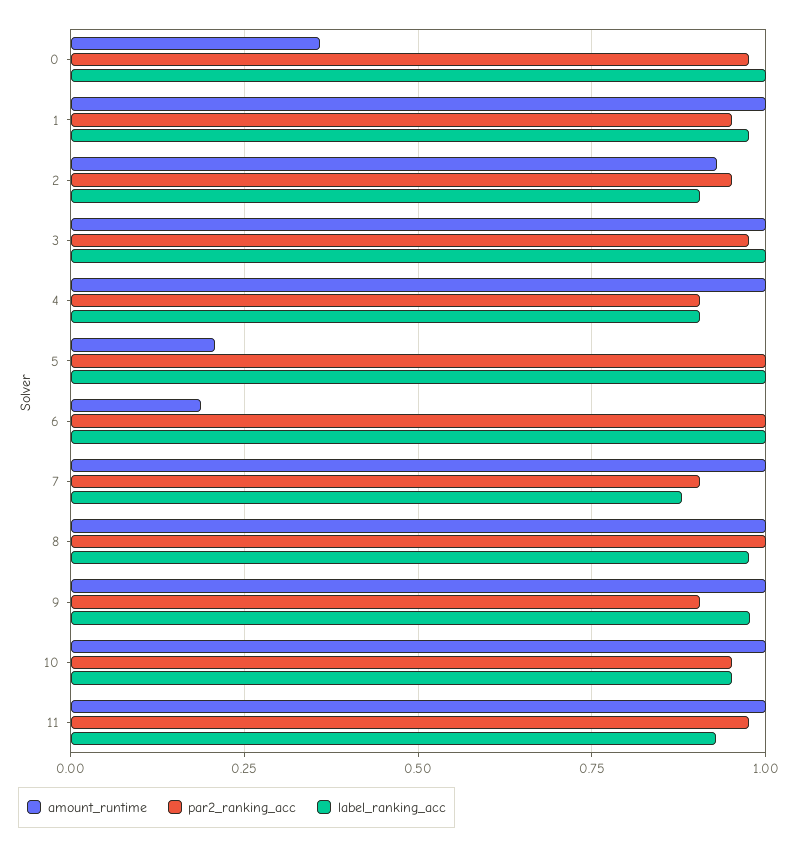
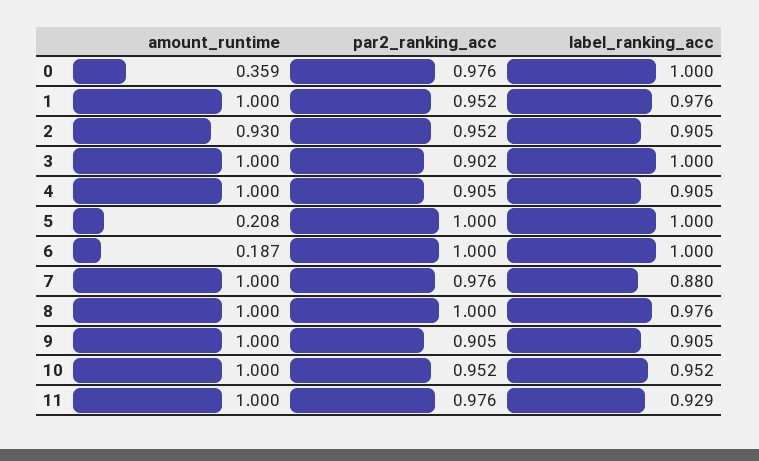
  {
    "amount_runtime": {
      "0": 0.359,
      "1": 1,
      "2": 0.93,
      "3": 1,
      "4": 1,
      "5": 0.208,
      "6": 0.187,
      "7": 1,
      "8": 1,
      "9": 1,
      "10": 1,
      "11": 1
    },
    "par2_ranking_acc": {
      "0": 0.976,
      "1": 0.952,
      "2": 0.952,
-     "3": 0.975,
+     "3": 0.902,
      "4": 0.905,
      "5": 1,
      "6": 1,
-     "7": 0.9,
+     "7": 0.976,
      "8": 1,
      "9": 0.905,
      "10": 0.952,
      "11": 0.976
    },
    "label_ranking_acc": {
      "0": 1,
      "1": 0.976,
      "2": 0.905,
      "3": 1,
      "4": 0.905,
      "5": 1,
      "6": 1,
      "7": 0.88,
      "8": 0.976,
-     "9": 0.975,
+     "9": 0.905,
      "10": 0.952,
      "11": 0.929
    }
  }

